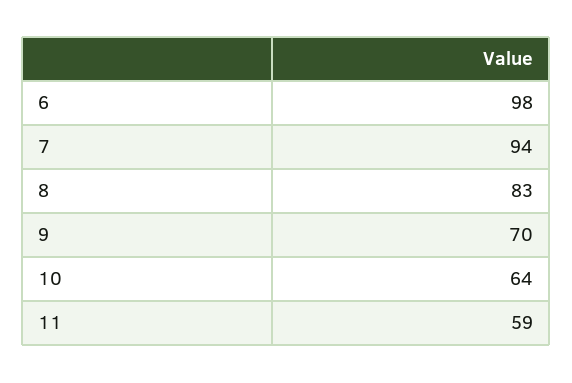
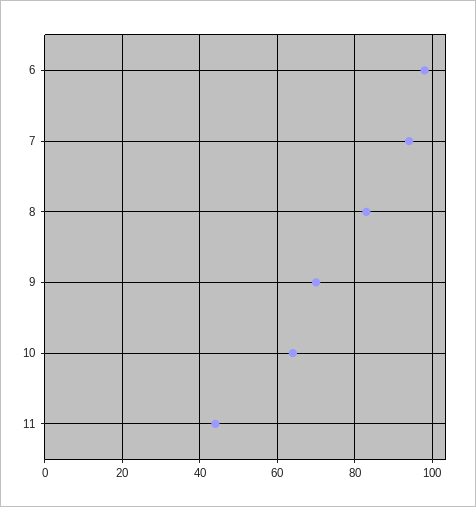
  {
    "6": 98,
    "7": 94,
    "8": 83,
    "9": 70,
    "10": 64,
-   "11": 59
+   "11": 45
  }

